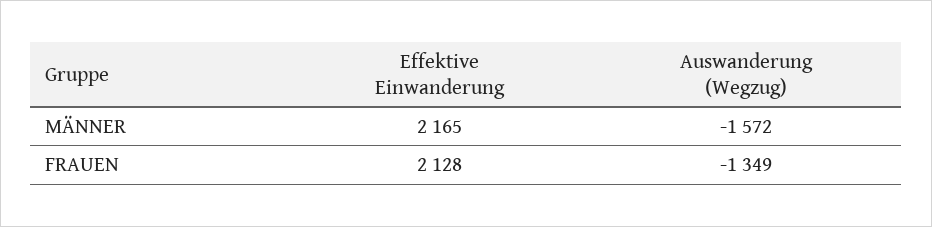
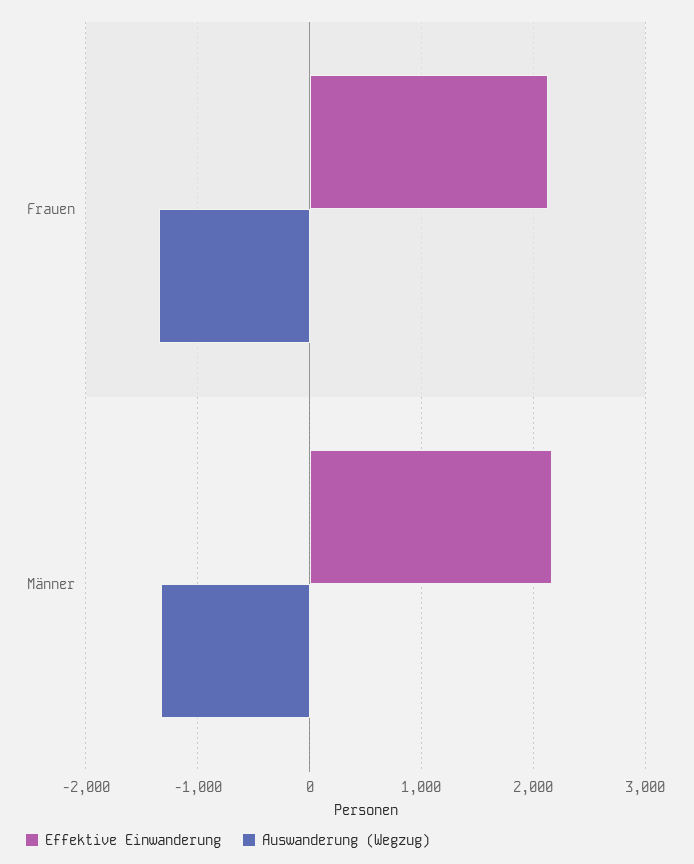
  {
    "Effektive Einwanderung": {
      "MÄNNER": 2165,
      "FRAUEN": 2128
    },
    "Auswanderung (Wegzug)": {
-     "MÄNNER": -1572,
+     "MÄNNER": -1300,
      "FRAUEN": -1349
    }
  }

